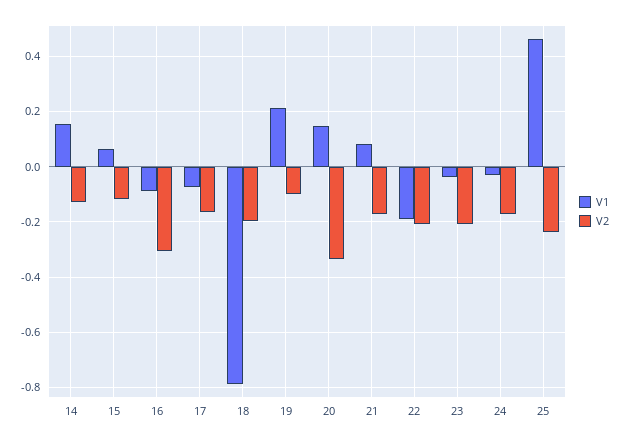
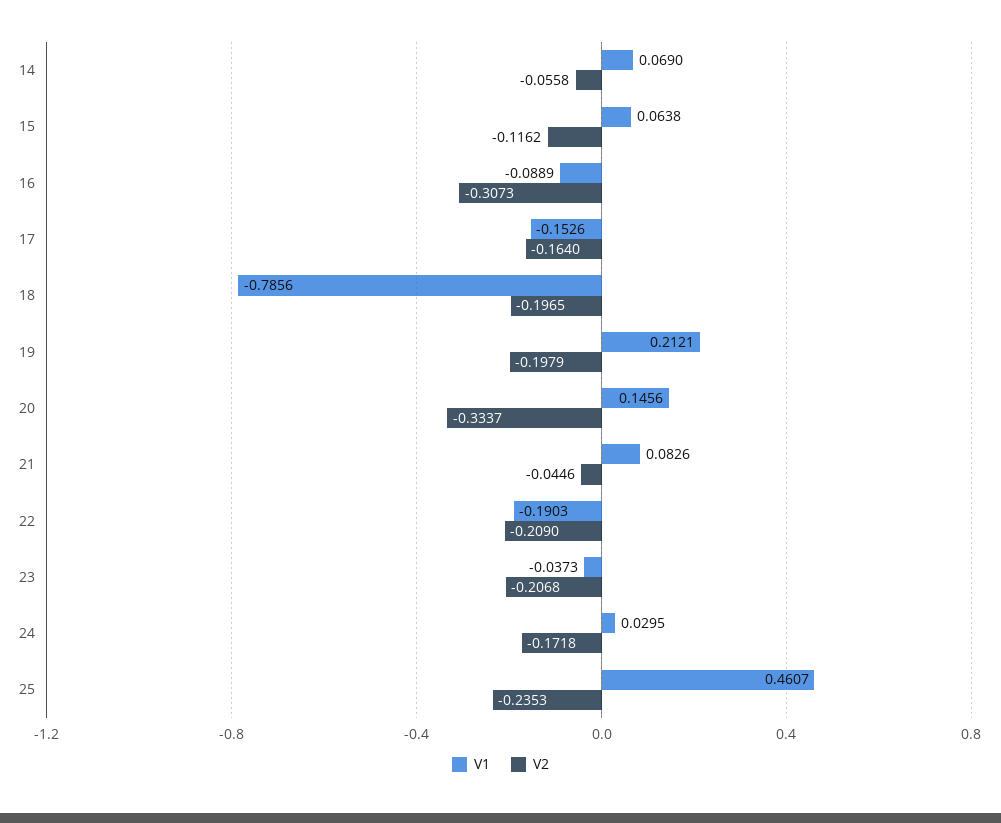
  {
    "V1": {
-     "14": 0.15,
+     "14": 0.069,
      "15": 0.0638,
      "16": -0.0889,
-     "17": -0.075,
+     "17": -0.1526,
      "18": -0.7856,
      "19": 0.2121,
      "20": 0.1456,
      "21": 0.0826,
      "22": -0.1903,
      "23": -0.0373,
-     "24": -0.025,
+     "24": 0.0295,
      "25": 0.4607
    },
    "V2": {
-     "14": -0.125,
+     "14": -0.0558,
      "15": -0.1162,
      "16": -0.3073,
      "17": -0.164,
      "18": -0.1965,
-     "19": -0.1,
+     "19": -0.1979,
      "20": -0.3337,
-     "21": -0.175,
+     "21": -0.0446,
      "22": -0.209,
      "23": -0.2068,
      "24": -0.1718,
      "25": -0.2353
    }
  }

